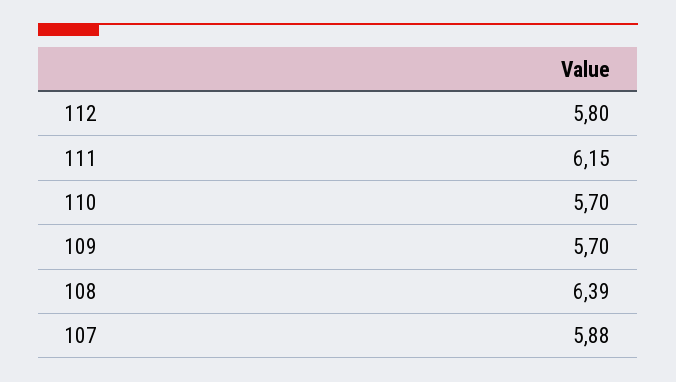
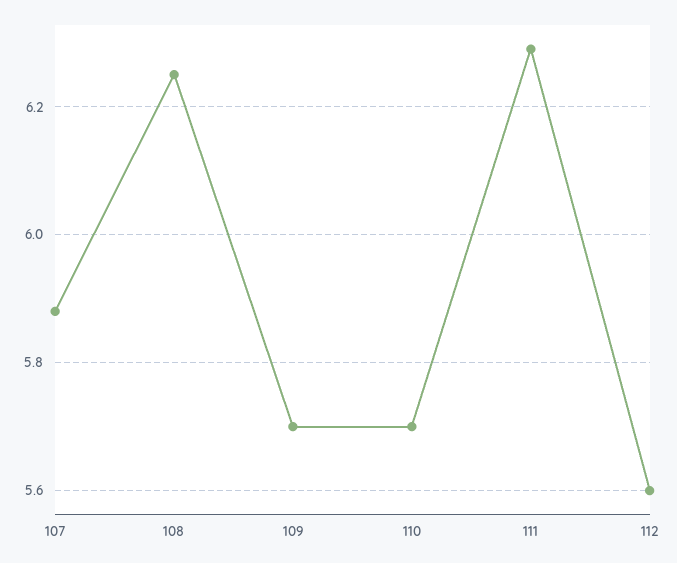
  {
-   "112": 5.8,
+   "112": 5.6,
-   "111": 6.15,
+   "111": 6.3,
    "110": 5.7,
    "109": 5.7,
-   "108": 6.39,
+   "108": 6.25,
    "107": 5.88
  }

